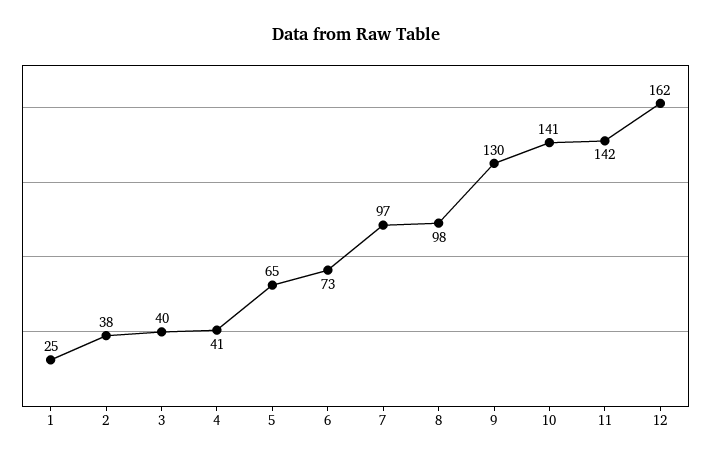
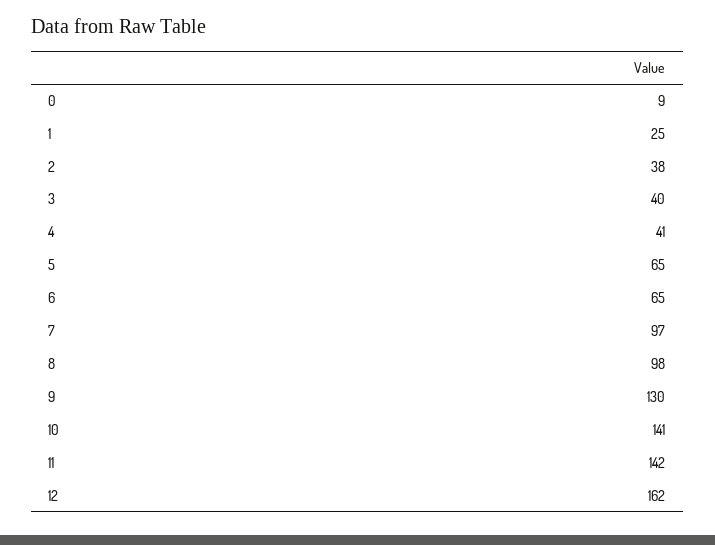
  {
    "1": 25,
    "2": 38,
    "3": 40,
    "4": 41,
    "5": 65,
-   "6": 73,
+   "6": 65,
    "7": 97,
    "8": 98,
    "9": 130,
    "10": 141,
    "11": 142,
-   "12": 162
+   "12": 162,
+   "0": 9
  }

